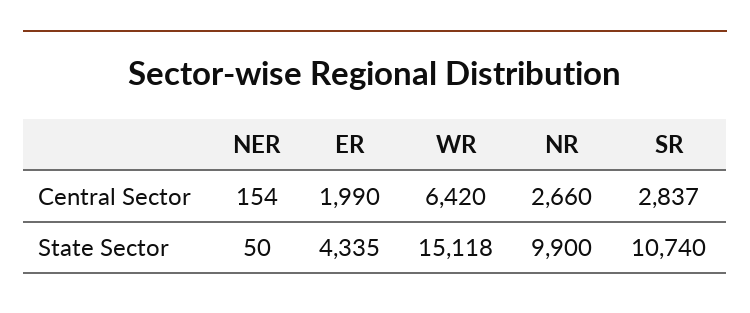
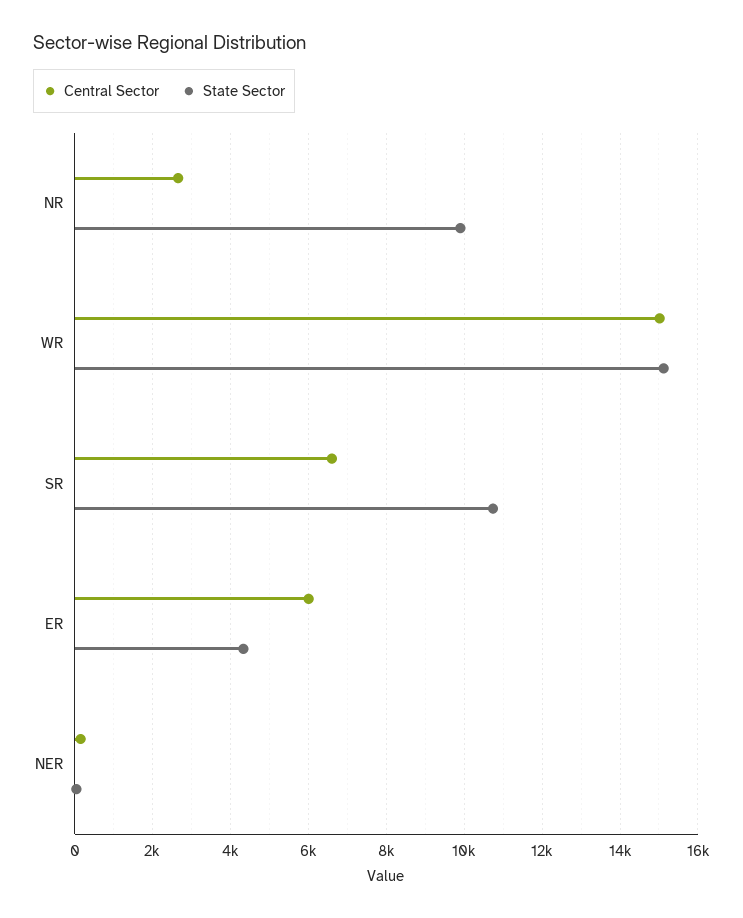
  {
    "Central Sector": {
      "NER": 154,
-     "ER": 1990,
+     "ER": 6000,
-     "WR": 6420,
+     "WR": 15000,
      "NR": 2660,
-     "SR": 2837
+     "SR": 6600
    },
    "State Sector": {
      "NER": 50,
      "ER": 4335,
      "WR": 15118,
      "NR": 9900,
      "SR": 10740
    }
  }

